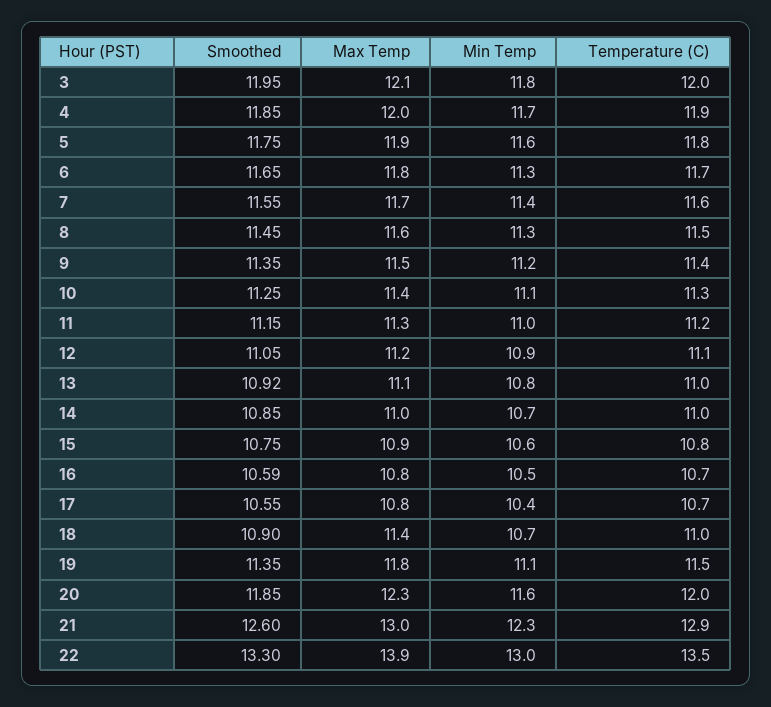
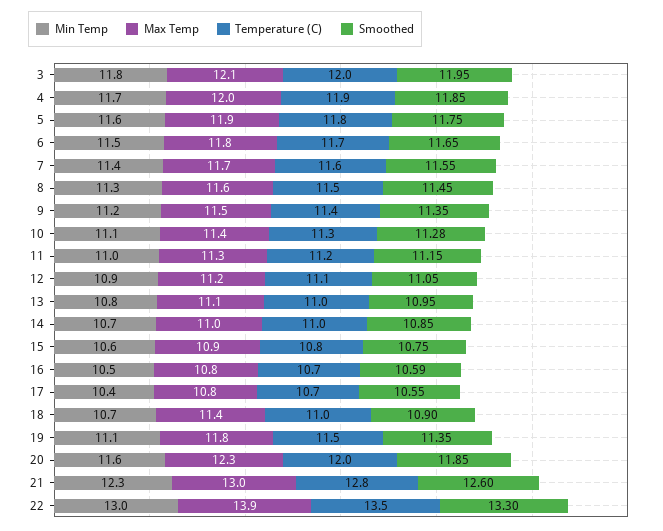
  {
    "Smoothed": {
      "3": 11.95,
      "4": 11.85,
      "5": 11.75,
      "6": 11.65,
      "7": 11.55,
      "8": 11.45,
      "9": 11.35,
-     "10": 11.25,
+     "10": 11.28,
      "11": 11.15,
      "12": 11.05,
-     "13": 10.92,
+     "13": 10.95,
      "14": 10.85,
      "15": 10.75,
      "16": 10.59,
      "17": 10.55,
      "18": 10.9,
      "19": 11.35,
      "20": 11.85,
      "21": 12.6,
      "22": 13.3
    },
    "Max Temp": {
      "3": 12.1,
      "4": 12,
      "5": 11.9,
      "6": 11.8,
      "7": 11.7,
      "8": 11.6,
      "9": 11.5,
      "10": 11.4,
      "11": 11.3,
      "12": 11.2,
      "13": 11.1,
      "14": 11,
      "15": 10.9,
      "16": 10.8,
      "17": 10.8,
      "18": 11.4,
      "19": 11.8,
      "20": 12.3,
      "21": 13,
      "22": 13.9
    },
    "Min Temp": {
      "3": 11.8,
      "4": 11.7,
      "5": 11.6,
-     "6": 11.3,
+     "6": 11.5,
      "7": 11.4,
      "8": 11.3,
      "9": 11.2,
      "10": 11.1,
      "11": 11,
      "12": 10.9,
      "13": 10.8,
      "14": 10.7,
      "15": 10.6,
      "16": 10.5,
      "17": 10.4,
      "18": 10.7,
      "19": 11.1,
      "20": 11.6,
      "21": 12.3,
      "22": 13
    },
    "Temperature (C)": {
      "3": 12,
      "4": 11.9,
      "5": 11.8,
      "6": 11.7,
      "7": 11.6,
      "8": 11.5,
      "9": 11.4,
      "10": 11.3,
      "11": 11.2,
      "12": 11.1,
      "13": 11,
      "14": 11,
      "15": 10.8,
      "16": 10.7,
      "17": 10.7,
      "18": 11,
      "19": 11.5,
      "20": 12,
-     "21": 12.9,
+     "21": 12.8,
      "22": 13.5
    }
  }

